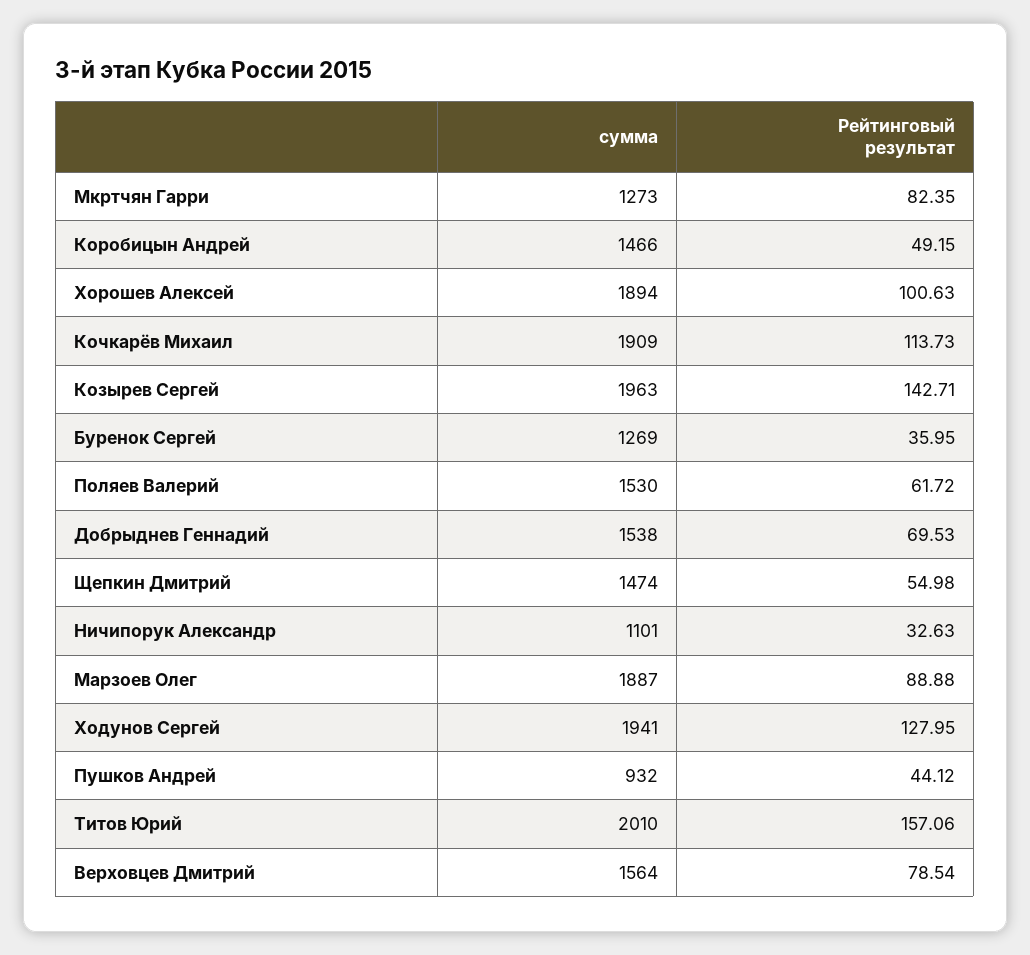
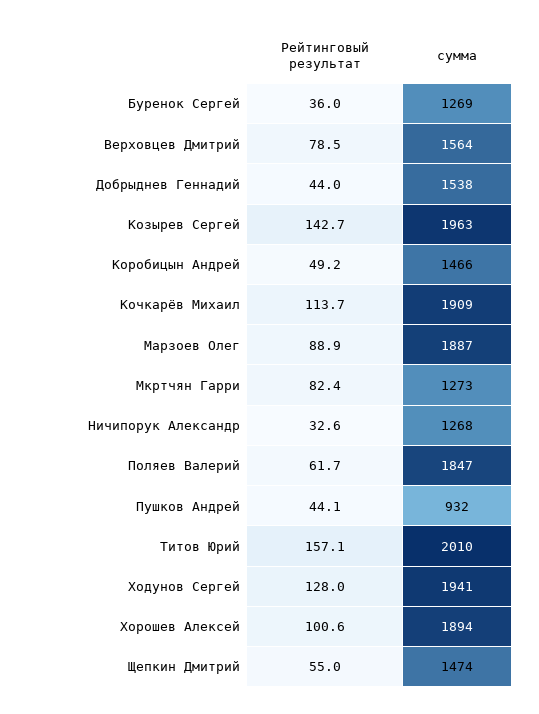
  {
    "сумма": {
      "Мкртчян Гарри": 1273,
      "Коробицын Андрей": 1466,
      "Хорошев Алексей": 1894,
      "Кочкарёв Михаил": 1909,
      "Козырев Сергей": 1963,
      "Буренок Сергей": 1269,
-     "Поляев Валерий": 1530,
+     "Поляев Валерий": 1847,
      "Добрыднев Геннадий": 1538,
      "Щепкин Дмитрий": 1474,
-     "Ничипорук Александр": 1101,
+     "Ничипорук Александр": 1268,
      "Марзоев Олег": 1887,
      "Ходунов Сергей": 1941,
      "Пушков Андрей": 932,
      "Титов Юрий": 2010,
      "Верховцев Дмитрий": 1564
    },
    "Рейтинговый результат": {
      "Мкртчян Гарри": 82.35,
      "Коробицын Андрей": 49.15,
      "Хорошев Алексей": 100.63,
      "Кочкарёв Михаил": 113.73,
      "Козырев Сергей": 142.71,
      "Буренок Сергей": 35.95,
      "Поляев Валерий": 61.72,
-     "Добрыднев Геннадий": 69.53,
+     "Добрыднев Геннадий": 44,
      "Щепкин Дмитрий": 54.98,
      "Ничипорук Александр": 32.63,
      "Марзоев Олег": 88.88,
      "Ходунов Сергей": 127.95,
      "Пушков Андрей": 44.12,
      "Титов Юрий": 157.06,
      "Верховцев Дмитрий": 78.54
    }
  }

